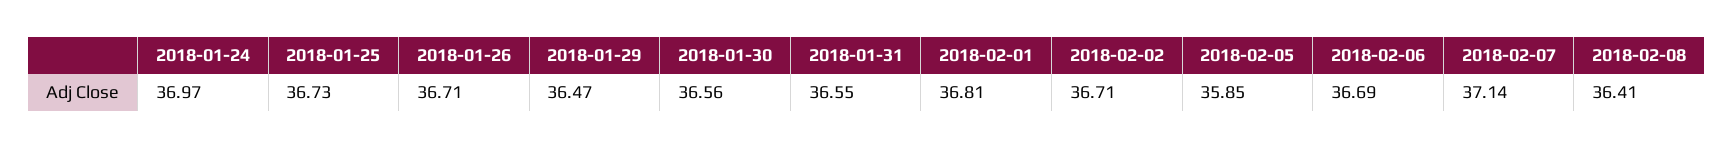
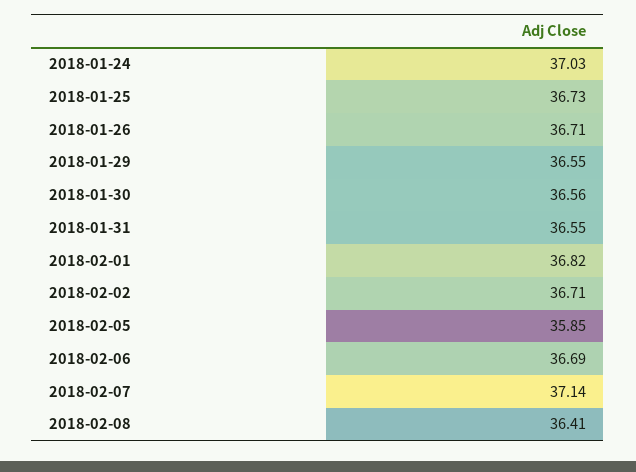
  {
-   "2018-01-24": 36.97,
+   "2018-01-24": 37.03,
    "2018-01-25": 36.73,
    "2018-01-26": 36.71,
-   "2018-01-29": 36.47,
+   "2018-01-29": 36.55,
    "2018-01-30": 36.56,
    "2018-01-31": 36.55,
-   "2018-02-01": 36.81,
+   "2018-02-01": 36.82,
    "2018-02-02": 36.71,
    "2018-02-05": 35.85,
    "2018-02-06": 36.69,
    "2018-02-07": 37.14,
    "2018-02-08": 36.41
  }

